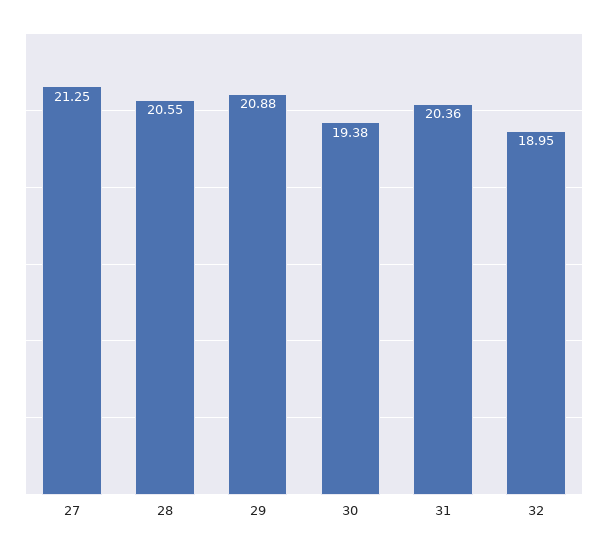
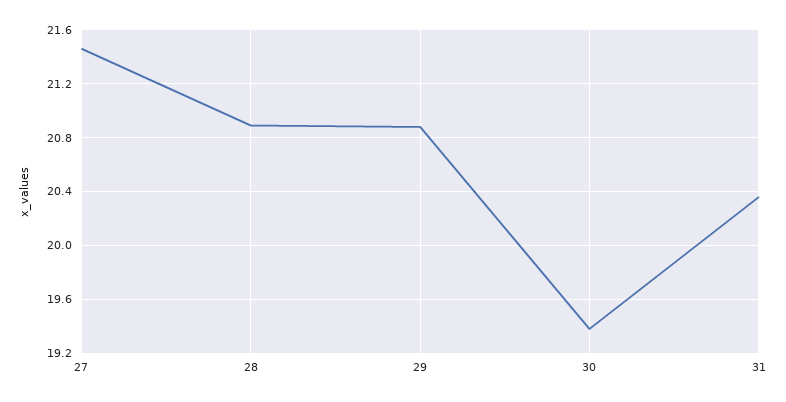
  {
-   "27": 21.25,
+   "27": 21.45,
-   "28": 20.55,
+   "28": 20.9,
    "29": 20.88,
    "30": 19.38,
-   "31": 20.36,
+   "31": 20.36
-   "32": 18.95
  }

